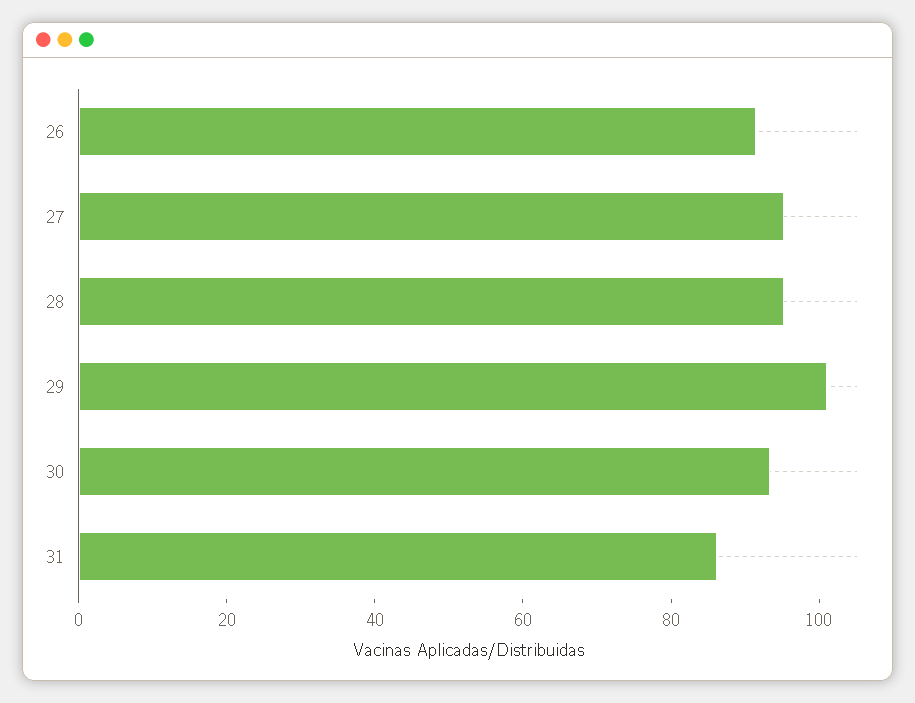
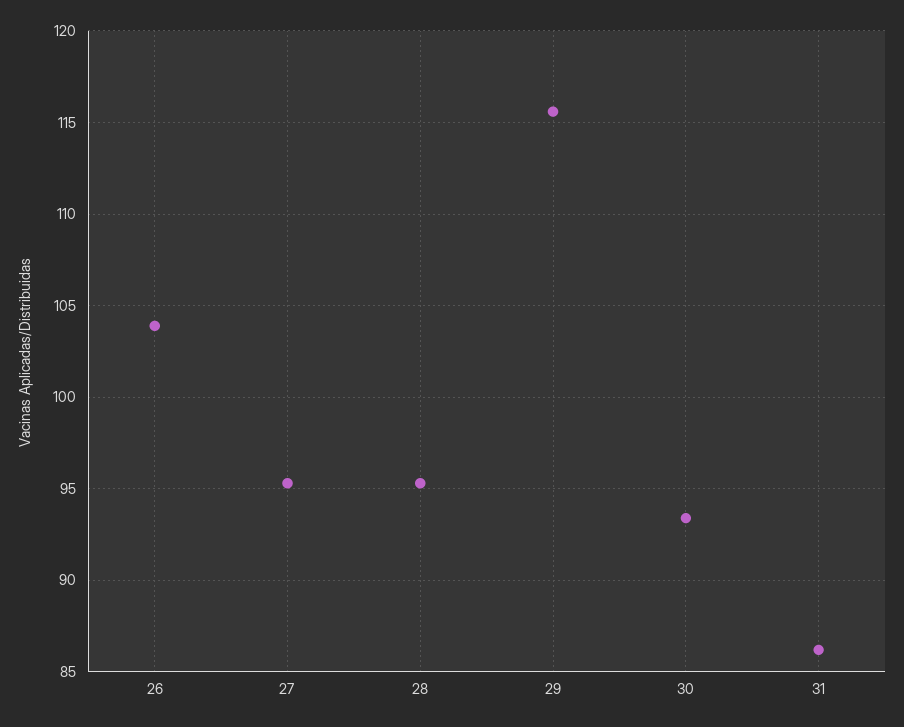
  {
-   "26": 90,
+   "26": 104,
    "27": 95.5,
    "28": 95.5,
-   "29": 100,
+   "29": 115.5,
    "30": 93.5,
    "31": 86
  }

